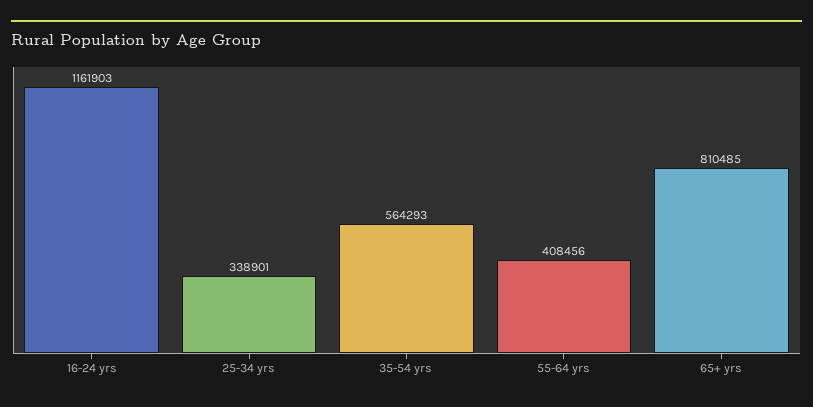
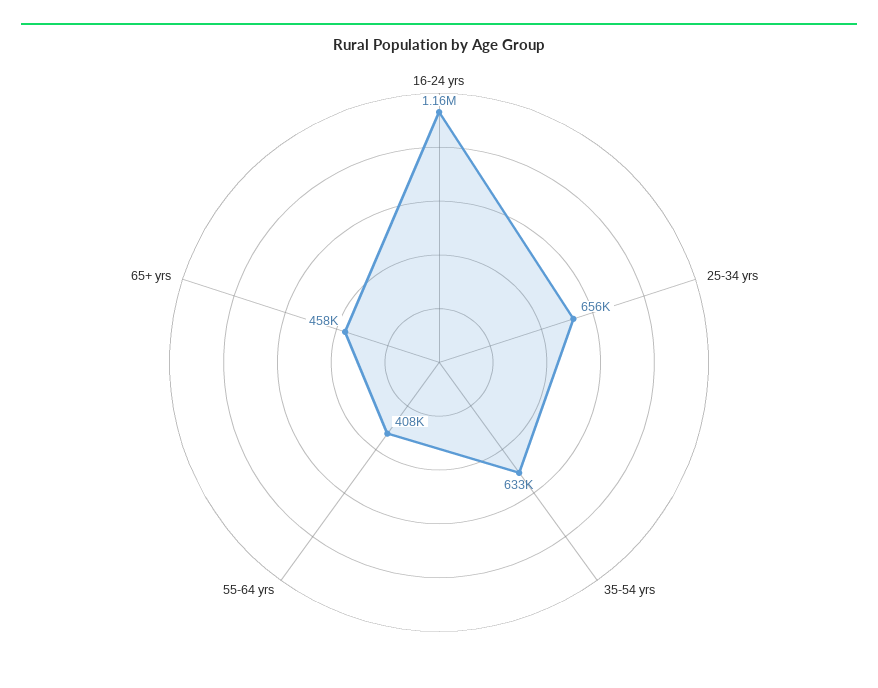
  {
    "16-24 yrs": 1161903,
-   "25-34 yrs": 338901,
+   "25-34 yrs": 656000,
-   "35-54 yrs": 564293,
+   "35-54 yrs": 633000,
    "55-64 yrs": 408456,
-   "65+ yrs": 810485
+   "65+ yrs": 458000
  }

